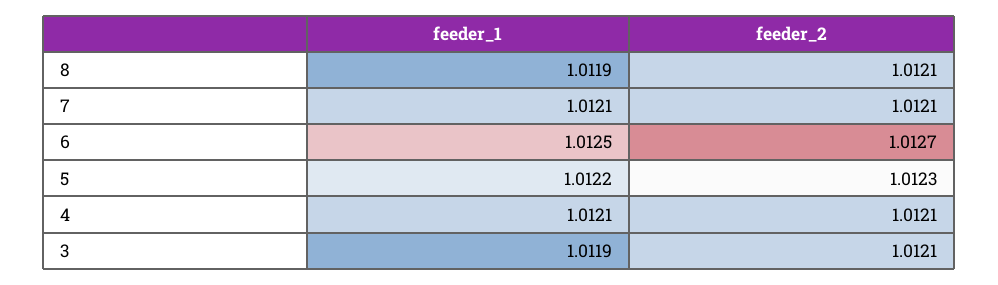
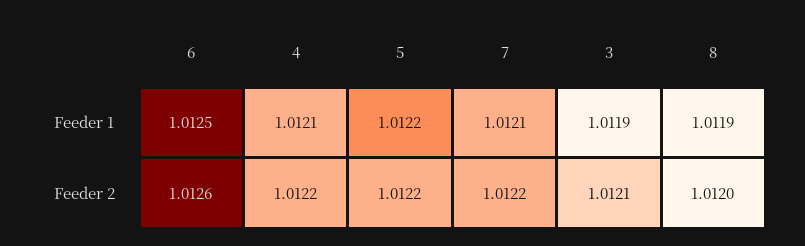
  {
    "feeder_1": {
      "8": 1.0119,
      "7": 1.0121,
      "6": 1.0125,
      "5": 1.0122,
      "4": 1.0121,
      "3": 1.0119
    },
    "feeder_2": {
-     "8": 1.0121,
+     "8": 1.012,
-     "7": 1.0121,
+     "7": 1.0122,
-     "6": 1.0127,
+     "6": 1.0126,
-     "5": 1.0123,
+     "5": 1.0122,
-     "4": 1.0121,
+     "4": 1.0122,
      "3": 1.0121
    }
  }

